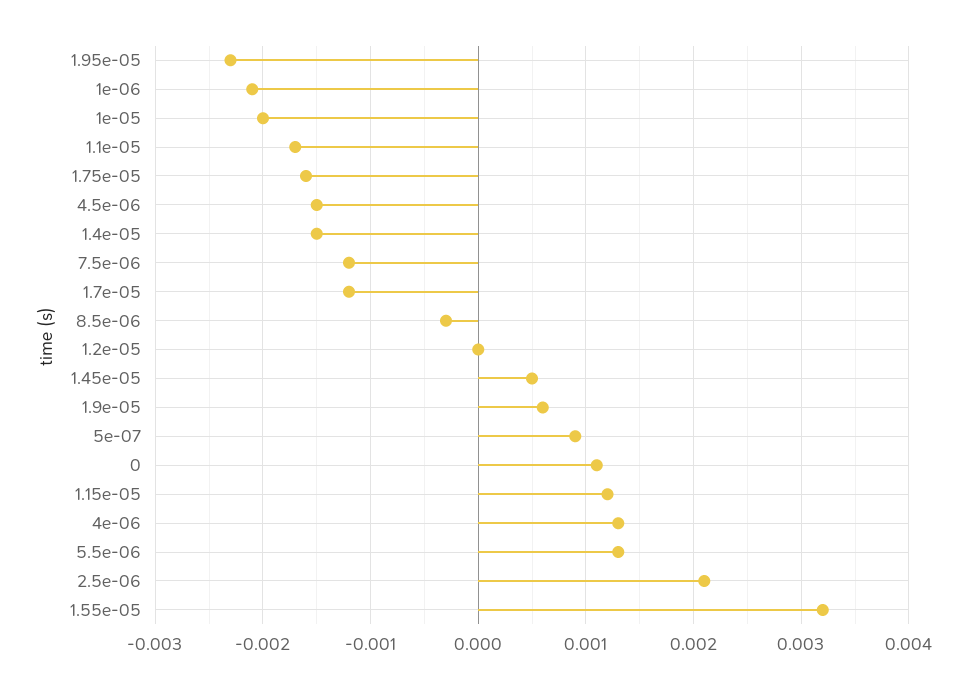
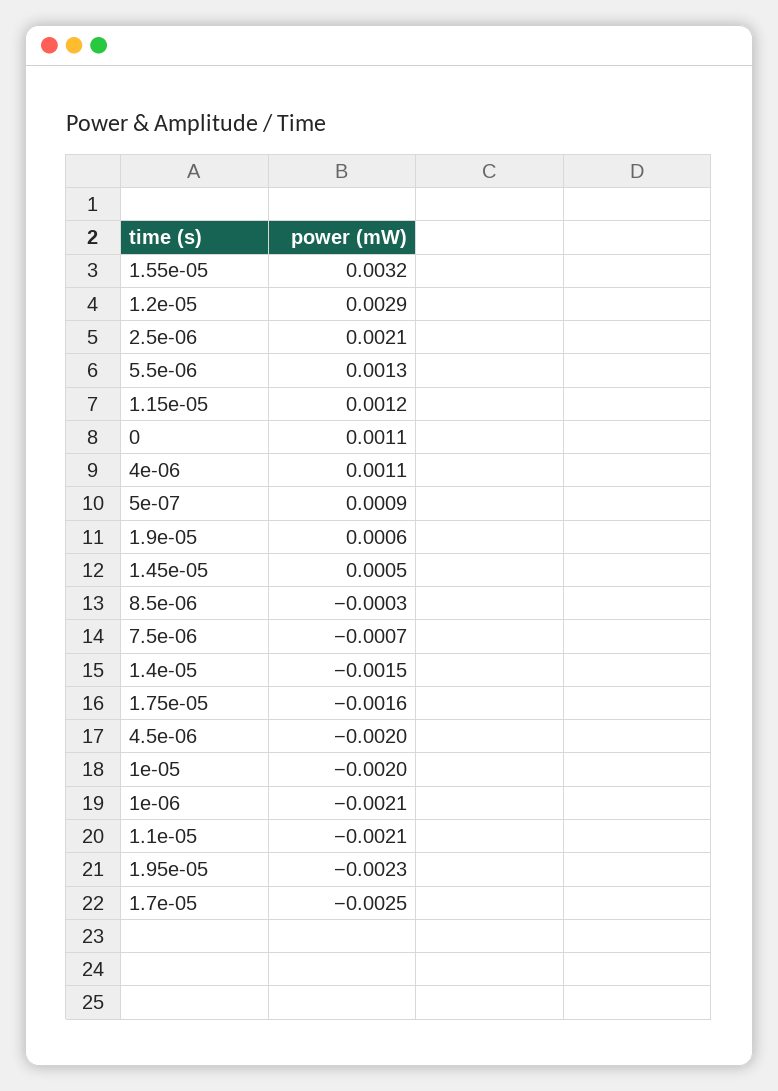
  {
    "1.95e-05": -0.0023,
    "1e-06": -0.0021,
    "1e-05": -0.002,
-   "1.1e-05": -0.0017,
+   "1.1e-05": -0.0021,
    "1.75e-05": -0.0016,
-   "4.5e-06": -0.0015,
+   "4.5e-06": -0.002,
    "1.4e-05": -0.0015,
-   "7.5e-06": -0.0012,
+   "7.5e-06": -0.0007,
-   "1.7e-05": -0.0012,
+   "1.7e-05": -0.0025,
    "8.5e-06": -0.0003,
-   "1.2e-05": 0,
+   "1.2e-05": 0.0029,
    "1.45e-05": 0.0005,
    "1.9e-05": 0.0006,
    "5e-07": 0.0009,
    "0": 0.0011,
    "1.15e-05": 0.0012,
-   "4e-06": 0.0013,
+   "4e-06": 0.0011,
    "5.5e-06": 0.0013,
    "2.5e-06": 0.0021,
    "1.55e-05": 0.0032
  }

